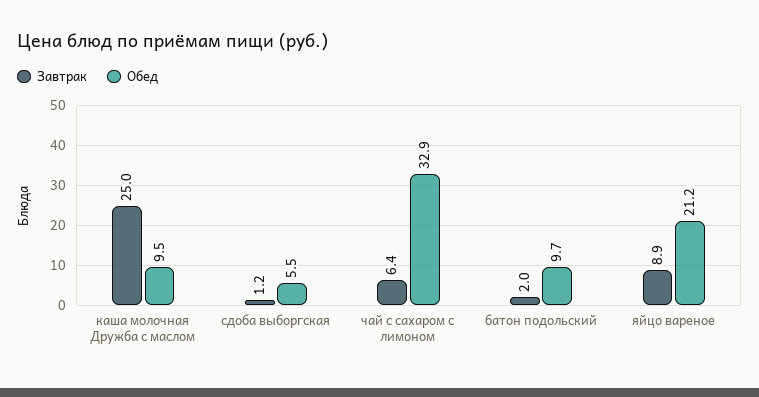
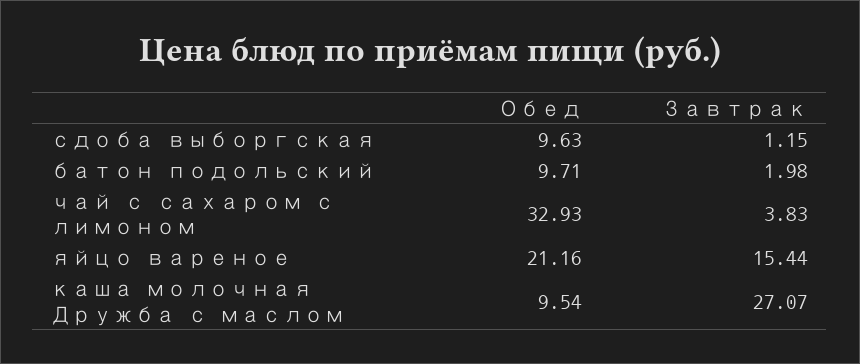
  {
    "Завтрак": {
-     "каша молочная Дружба с маслом": 25,
+     "каша молочная Дружба с маслом": 27.07,
      "сдоба выборгская": 1.15,
-     "чай с сахаром с лимоном": 6.4,
+     "чай с сахаром с лимоном": 3.83,
      "батон подольский": 1.98,
-     "яйцо вареное": 8.9
+     "яйцо вареное": 15.44
    },
    "Обед": {
      "каша молочная Дружба с маслом": 9.54,
-     "сдоба выборгская": 5.5,
+     "сдоба выборгская": 9.63,
      "чай с сахаром с лимоном": 32.93,
      "батон подольский": 9.71,
      "яйцо вареное": 21.16
    }
  }

